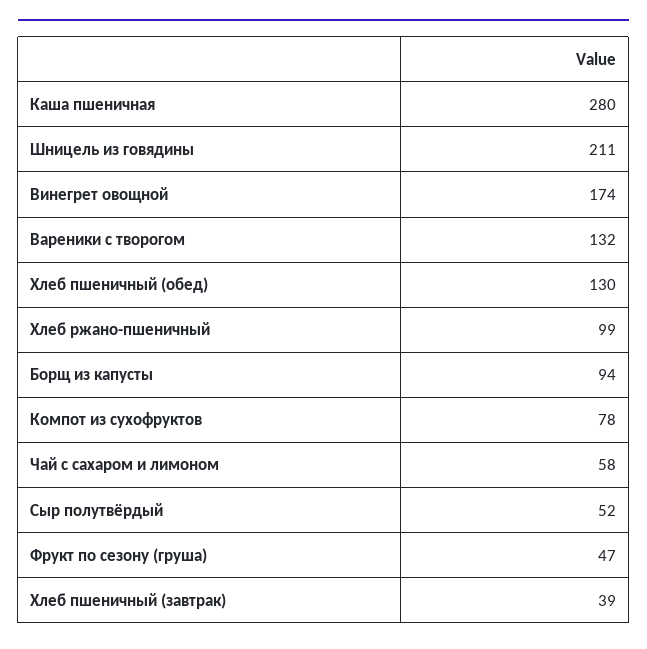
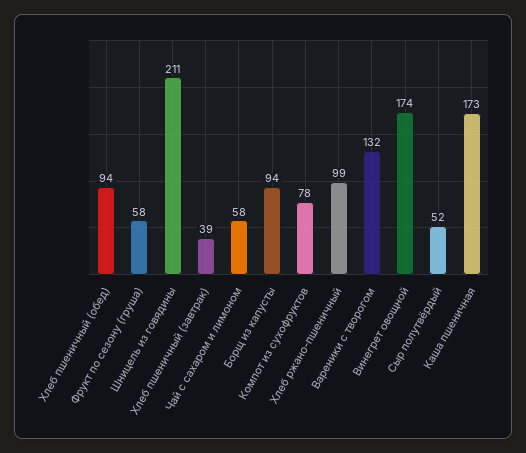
  {
-   "Каша пшеничная": 280,
+   "Каша пшеничная": 173,
    "Шницель из говядины": 211,
    "Винегрет овощной": 174,
    "Вареники с творогом": 132,
-   "Хлеб пшеничный (обед)": 130,
+   "Хлеб пшеничный (обед)": 94,
    "Хлеб ржано-пшеничный": 99,
    "Борщ из капусты": 94,
    "Компот из сухофруктов": 78,
    "Чай с сахаром и лимоном": 58,
    "Сыр полутвёрдый": 52,
-   "Фрукт по сезону (груша)": 47,
+   "Фрукт по сезону (груша)": 58,
    "Хлеб пшеничный (завтрак)": 39
  }

